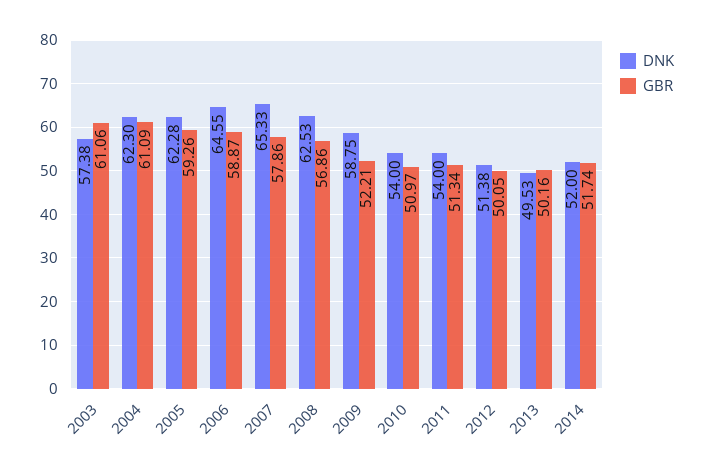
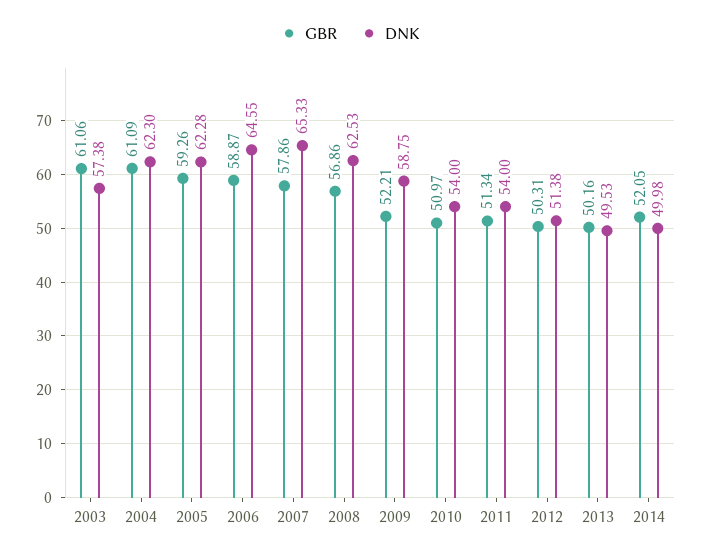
  {
    "DNK": {
      "2003": 57.38,
      "2004": 62.3,
      "2005": 62.28,
      "2006": 64.55,
      "2007": 65.33,
      "2008": 62.53,
      "2009": 58.75,
      "2010": 54,
      "2011": 54,
      "2012": 51.38,
      "2013": 49.53,
-     "2014": 52
+     "2014": 49.98
    },
    "GBR": {
      "2003": 61.06,
      "2004": 61.09,
      "2005": 59.26,
      "2006": 58.87,
      "2007": 57.86,
      "2008": 56.86,
      "2009": 52.21,
      "2010": 50.97,
      "2011": 51.34,
-     "2012": 50.05,
+     "2012": 50.31,
      "2013": 50.16,
-     "2014": 51.74
+     "2014": 52.05
    }
  }

